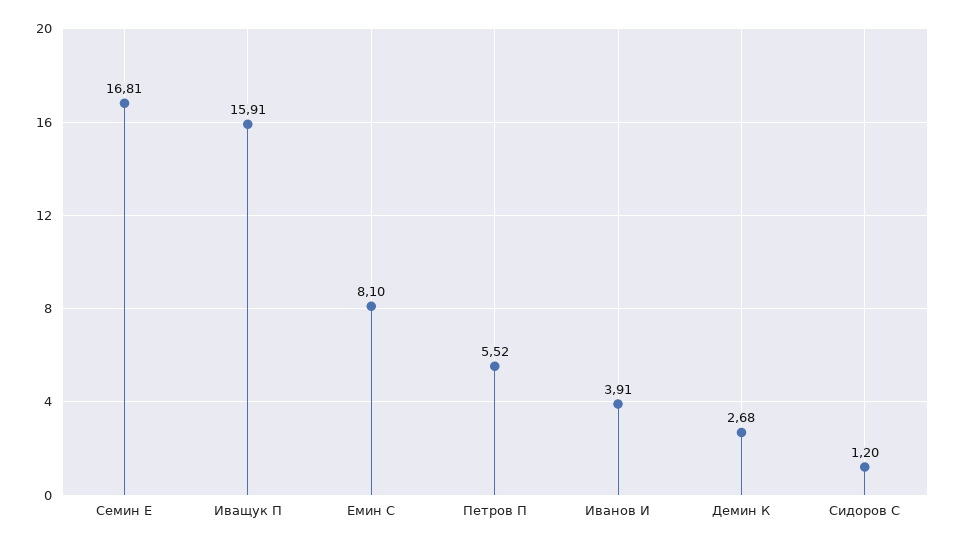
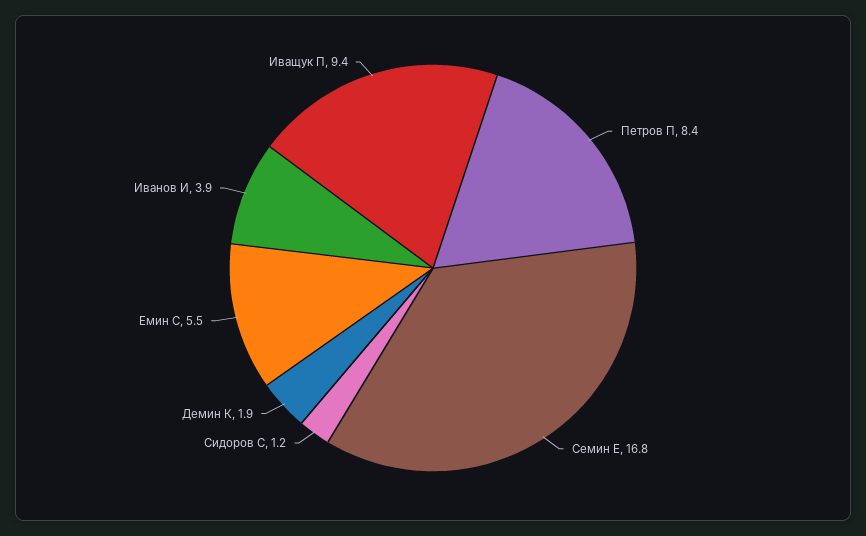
  {
    "Семин Е": 16.81,
-   "Иващук П": 15.91,
+   "Иващук П": 9.4,
-   "Емин С": 8.1,
+   "Емин С": 5.5,
-   "Петров П": 5.52,
+   "Петров П": 8.4,
    "Иванов И": 3.91,
-   "Демин К": 2.68,
+   "Демин К": 1.9,
    "Сидоров С": 1.2
  }

